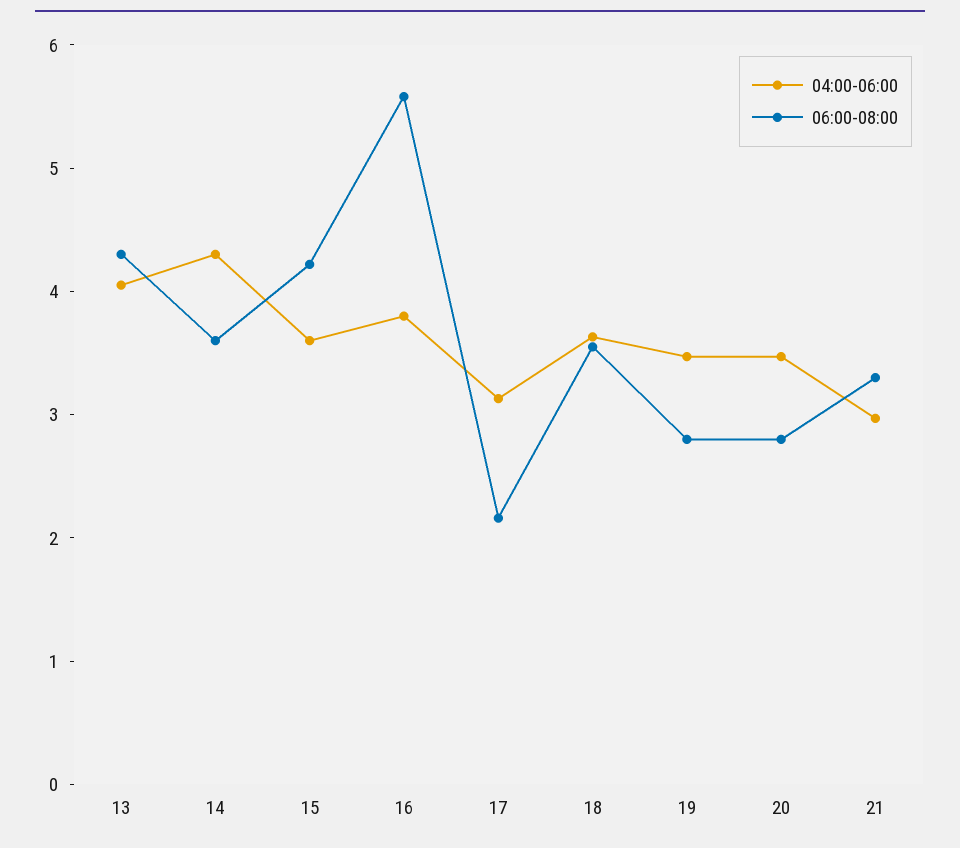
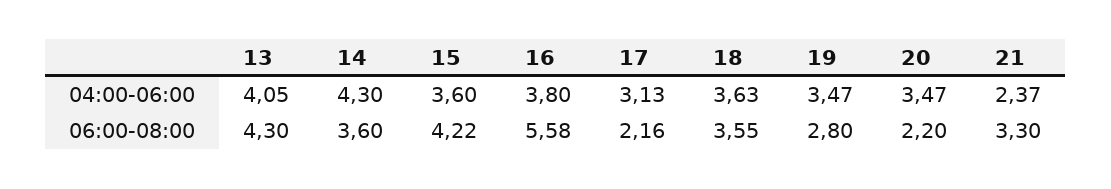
  {
    "04:00-06:00": {
      "13": 4.05,
      "14": 4.3,
      "15": 3.6,
      "16": 3.8,
      "17": 3.13,
      "18": 3.63,
      "19": 3.47,
      "20": 3.47,
-     "21": 3
+     "21": 2.37
    },
    "06:00-08:00": {
      "13": 4.3,
      "14": 3.6,
      "15": 4.22,
      "16": 5.58,
      "17": 2.16,
      "18": 3.55,
      "19": 2.8,
-     "20": 2.8,
+     "20": 2.2,
      "21": 3.3
    }
  }

